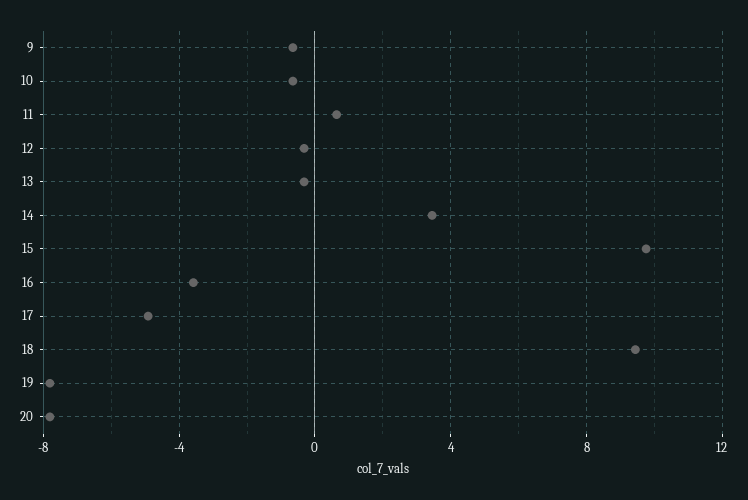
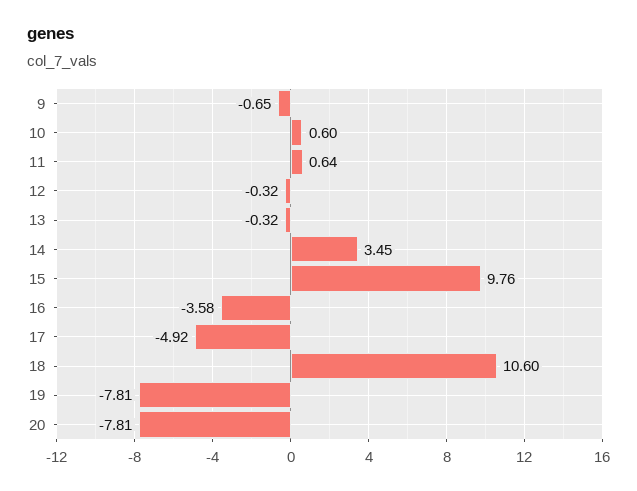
  {
    "9": -0.65,
-   "10": -0.5,
+   "10": 0.6,
    "11": 0.64,
    "12": -0.32,
    "13": -0.32,
    "14": 3.45,
    "15": 9.76,
    "16": -3.58,
    "17": -4.92,
-   "18": 9.5,
+   "18": 10.6,
    "19": -7.81,
    "20": -7.81
  }

